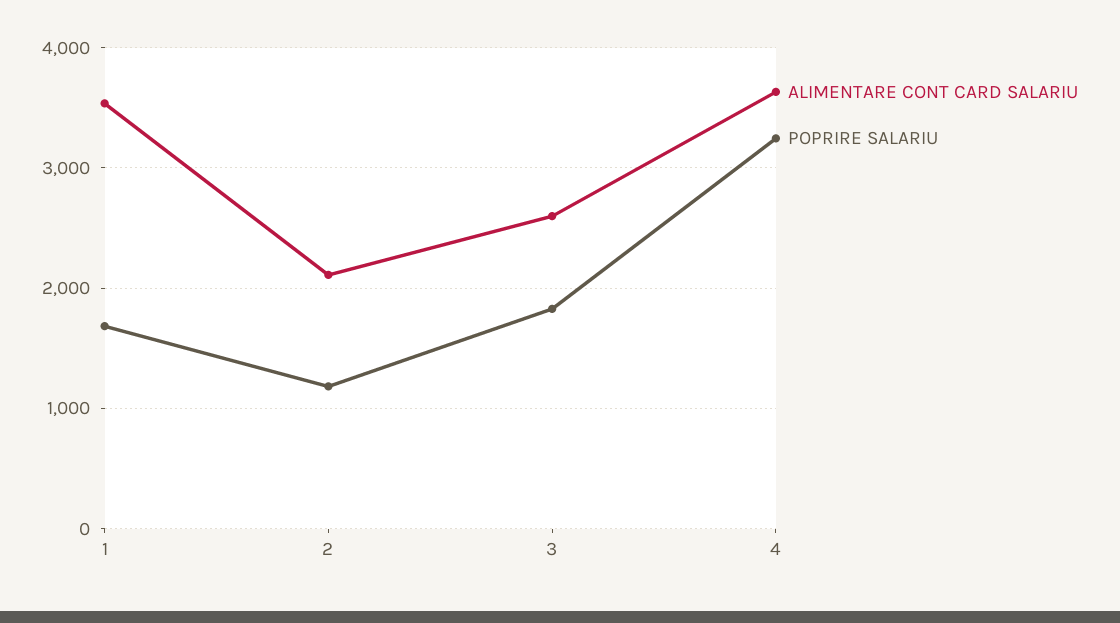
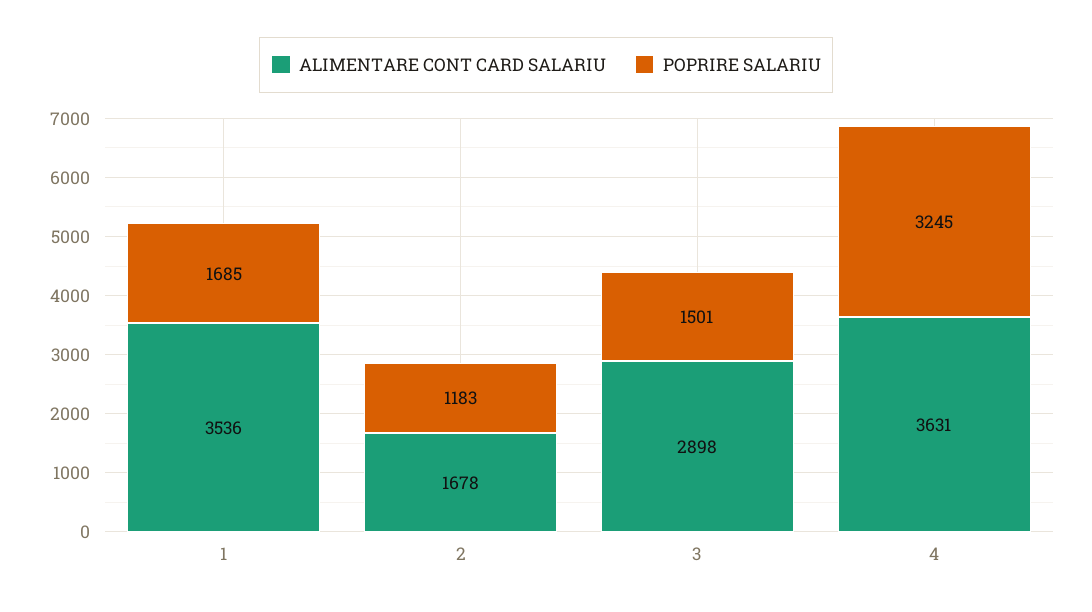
  {
    "ALIMENTARE CONT CARD SALARIU": {
      "1": 3536,
-     "2": 2100,
+     "2": 1678,
-     "3": 2600,
+     "3": 2898,
      "4": 3631
    },
    "POPRIRE SALARIU": {
      "1": 1685,
      "2": 1183,
-     "3": 1800,
+     "3": 1501,
      "4": 3245
    }
  }

